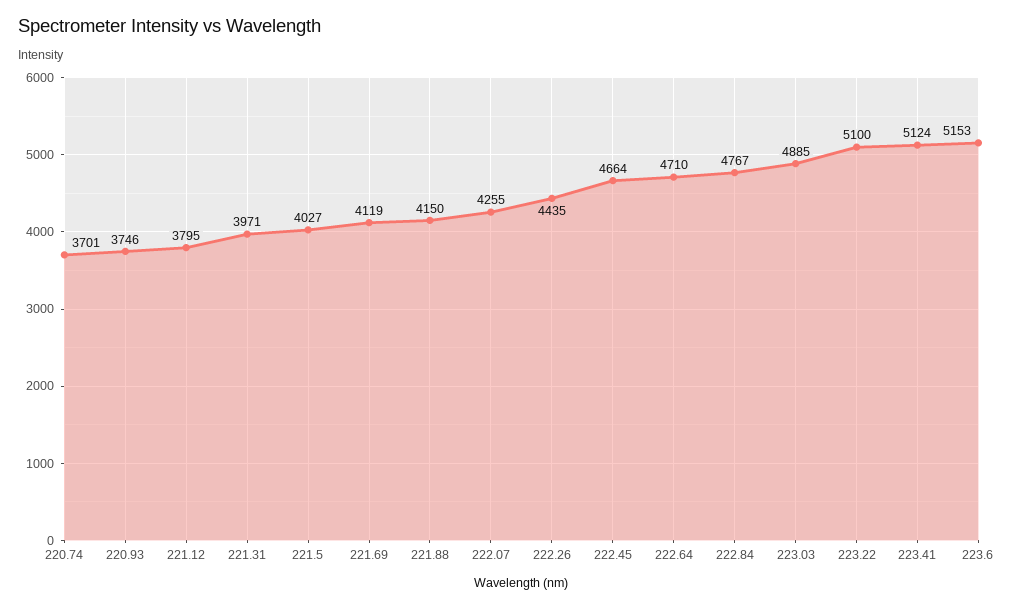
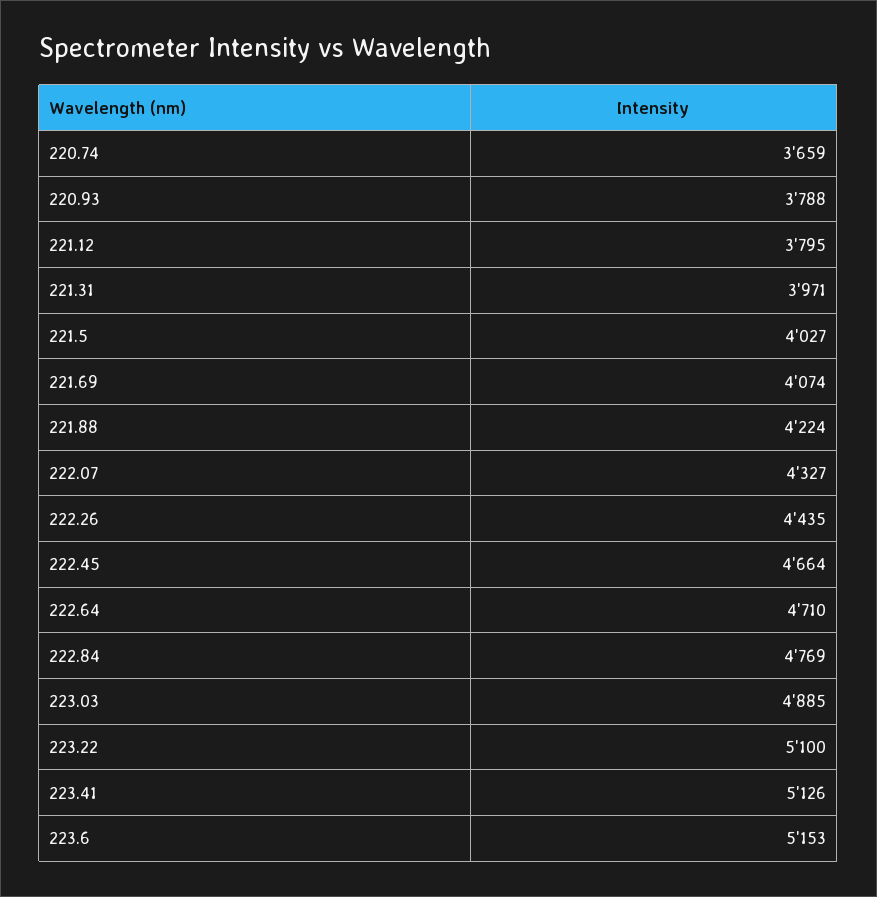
  {
-   "220.74": 3701,
+   "220.74": 3659,
-   "220.93": 3746,
+   "220.93": 3788,
    "221.12": 3795,
    "221.31": 3971,
    "221.5": 4027,
-   "221.69": 4119,
+   "221.69": 4074,
-   "221.88": 4150,
+   "221.88": 4224,
-   "222.07": 4255,
+   "222.07": 4327,
    "222.26": 4435,
    "222.45": 4664,
    "222.64": 4710,
-   "222.84": 4767,
+   "222.84": 4769,
    "223.03": 4885,
    "223.22": 5100,
-   "223.41": 5124,
+   "223.41": 5126,
    "223.6": 5153
  }

